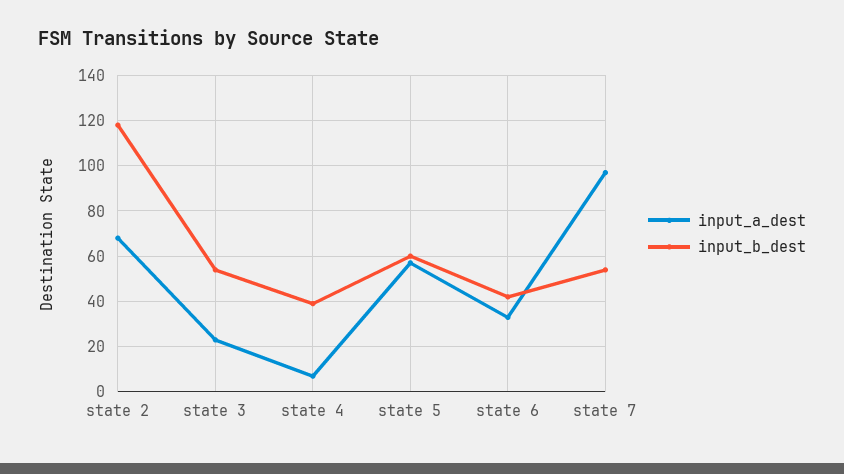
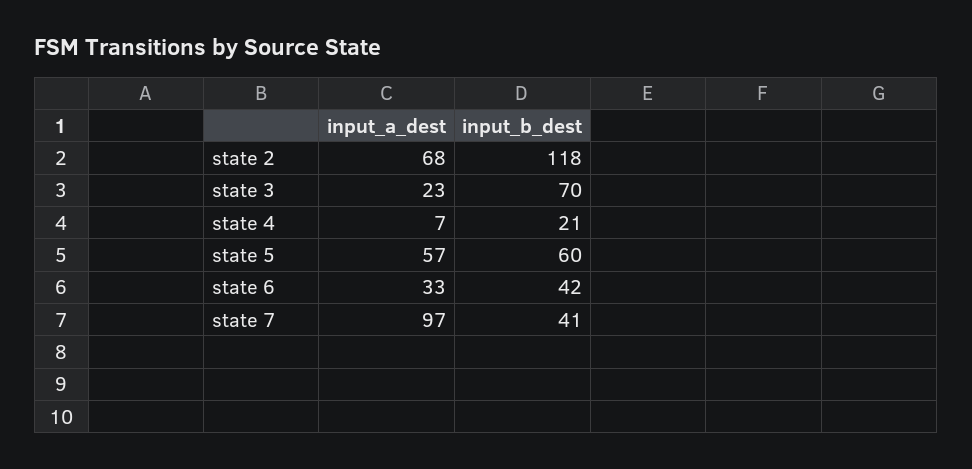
  {
    "input_a_dest": {
      "state 2": 68,
      "state 3": 23,
      "state 4": 7,
      "state 5": 57,
      "state 6": 33,
      "state 7": 97
    },
    "input_b_dest": {
      "state 2": 118,
-     "state 3": 55,
+     "state 3": 70,
-     "state 4": 40,
+     "state 4": 21,
      "state 5": 60,
      "state 6": 42,
-     "state 7": 55
+     "state 7": 41
    }
  }

